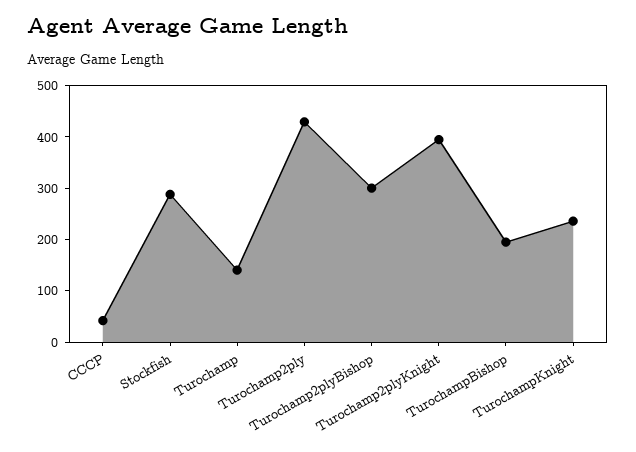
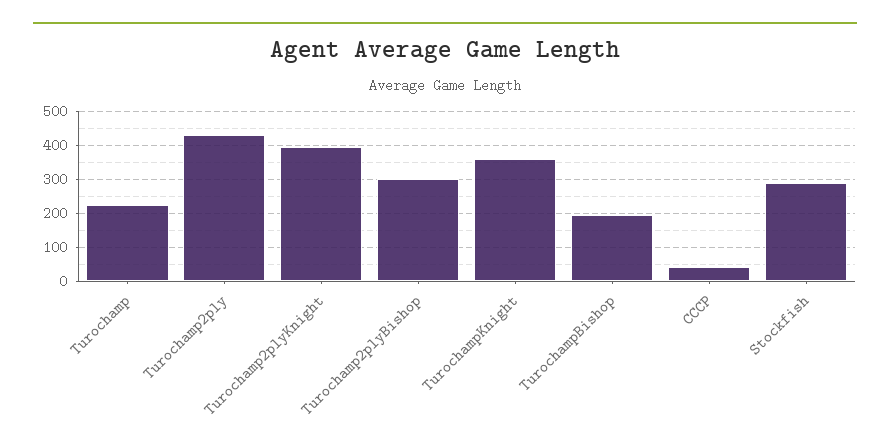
  {
    "CCCP": 40,
    "Stockfish": 280,
-   "Turochamp": 140,
+   "Turochamp": 220,
    "Turochamp2ply": 420,
    "Turochamp2plyBishop": 300,
    "Turochamp2plyKnight": 400,
    "TurochampBishop": 200,
-   "TurochampKnight": 240
+   "TurochampKnight": 360
  }

